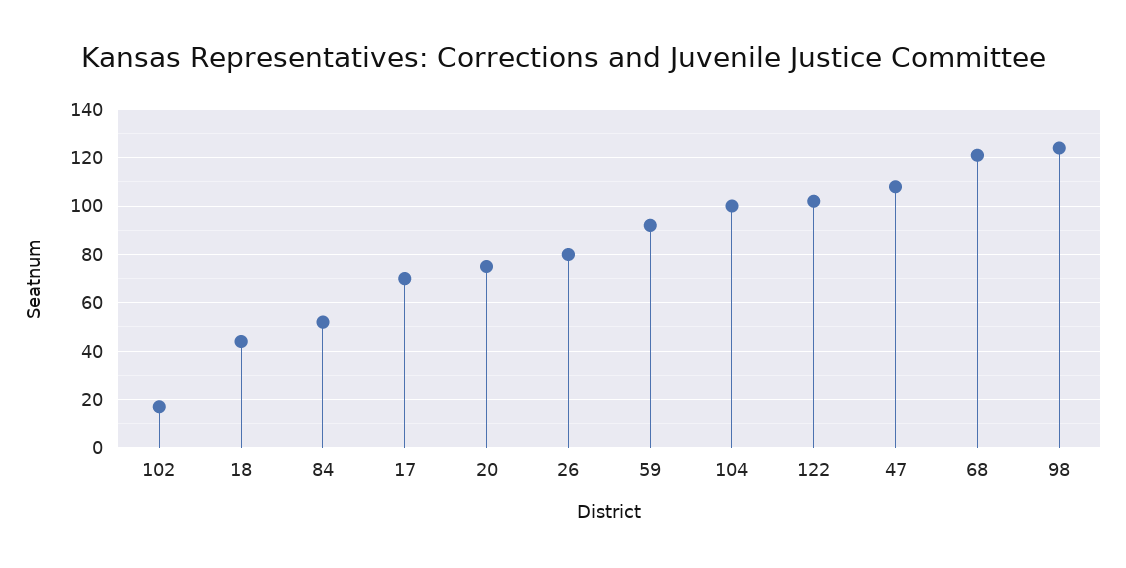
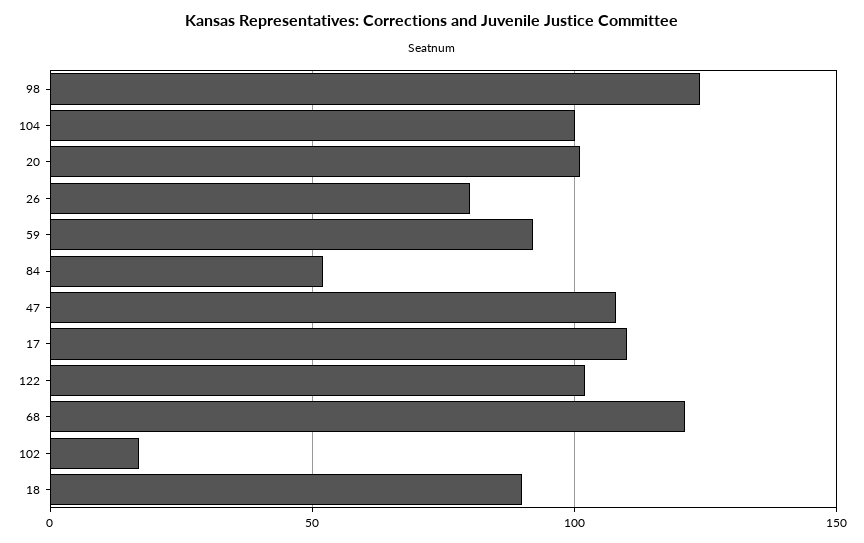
  {
    "102": 15,
-   "18": 45,
+   "18": 90,
    "84": 50,
-   "17": 70,
+   "17": 110,
-   "20": 75,
+   "20": 100,
    "26": 80,
    "59": 90,
    "104": 100,
    "122": 100,
    "47": 110,
    "68": 120,
    "98": 125
  }

